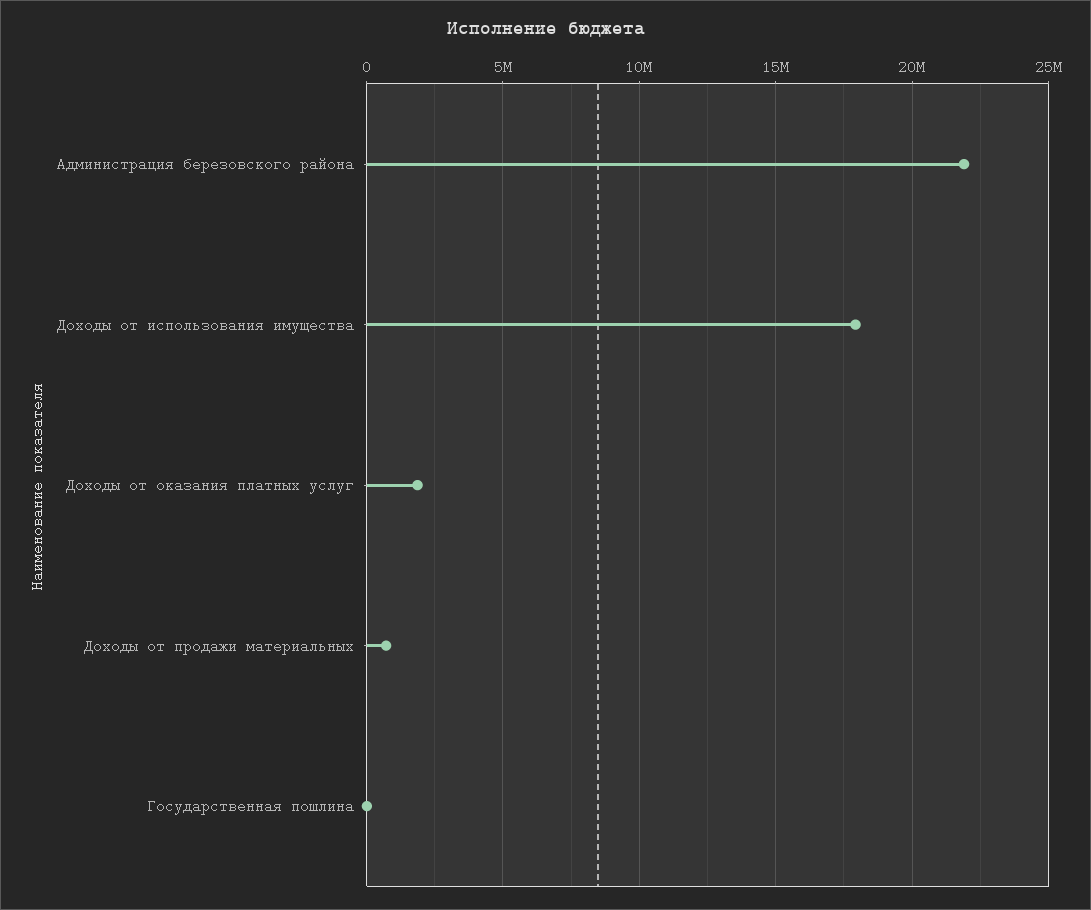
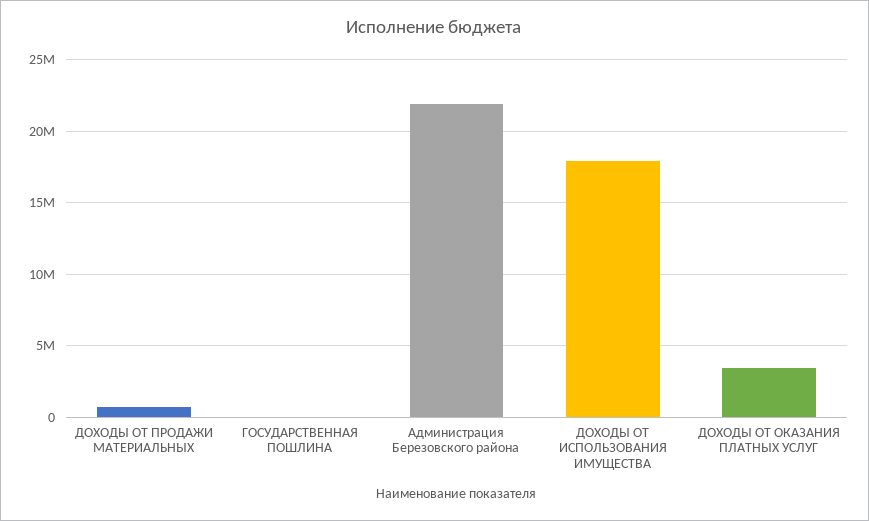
  {
    "Администрация березовского района": 22000000,
    "Доходы от использования имущества": 18000000,
-   "Доходы от оказания платных услуг": 2000000,
+   "Доходы от оказания платных услуг": 3500000,
    "Доходы от продажи материальных": 500000,
    "Государственная пошлина": 0
  }

